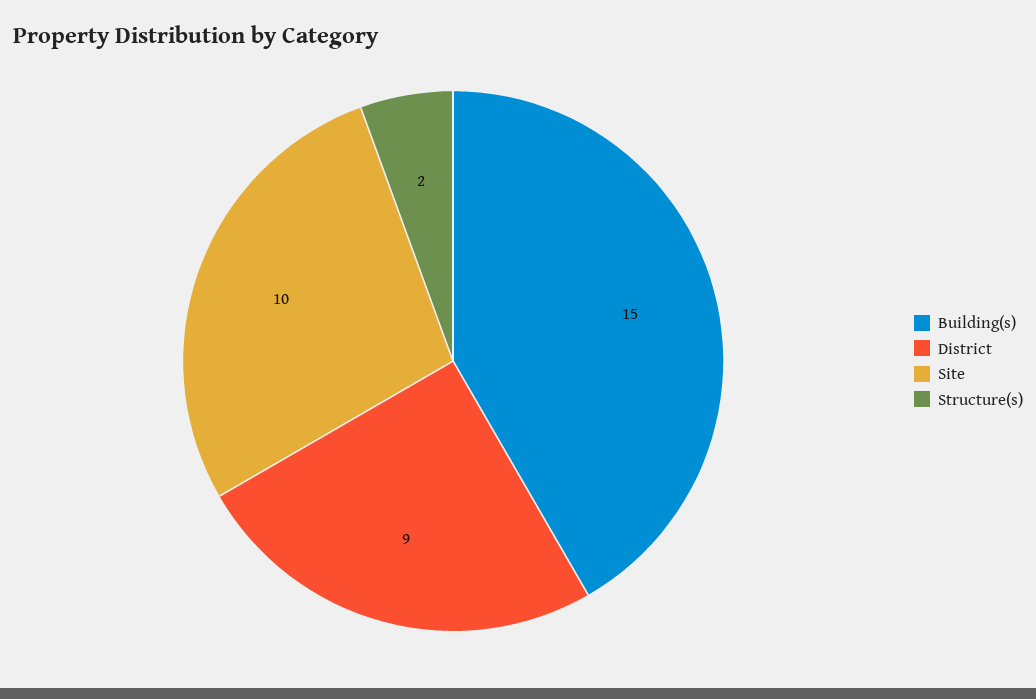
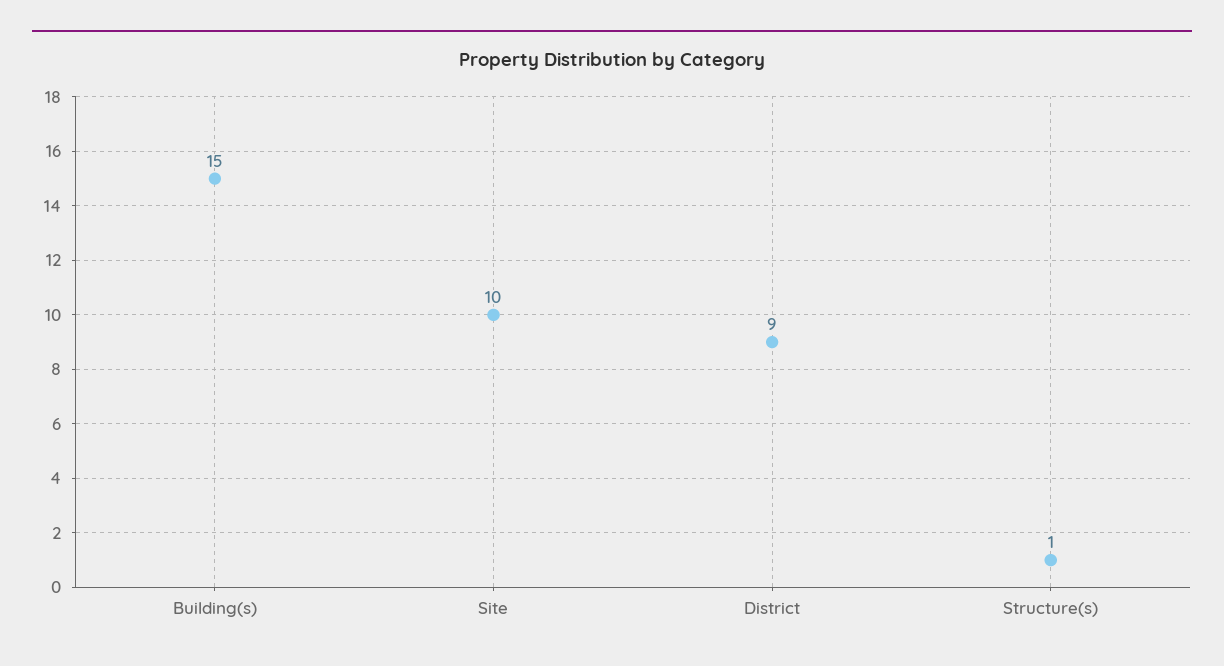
  {
    "Building(s)": 15,
    "District": 9,
    "Site": 10,
-   "Structure(s)": 2
+   "Structure(s)": 1
  }

